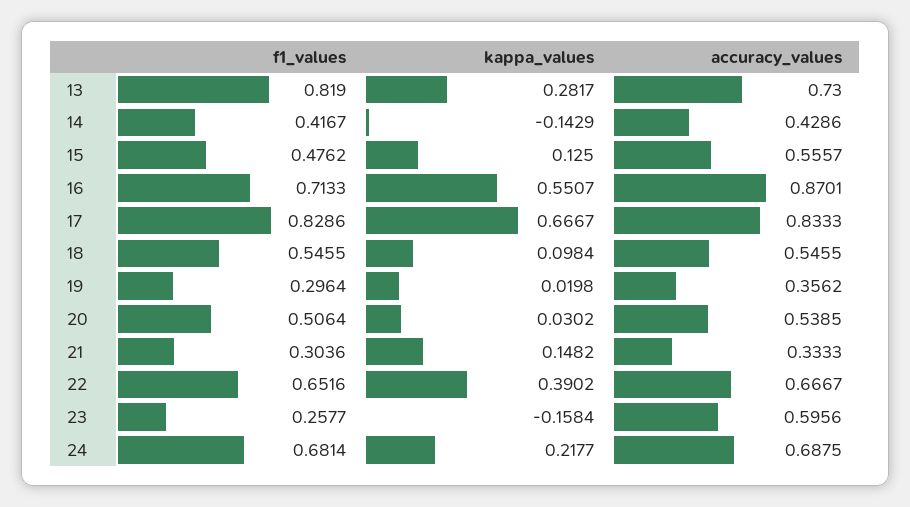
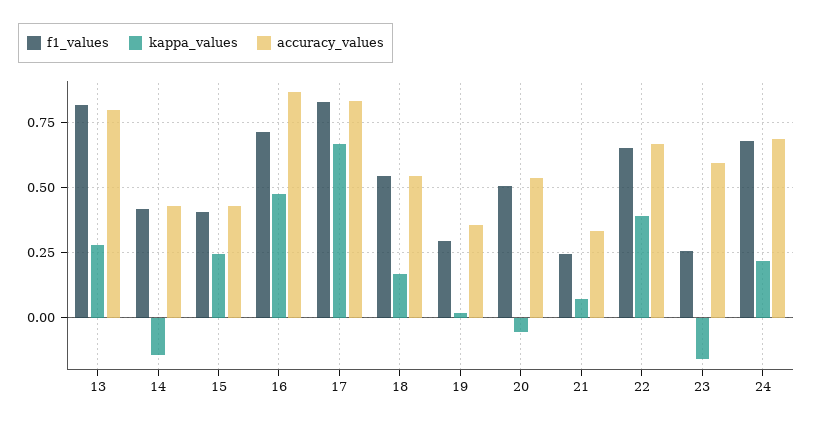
  {
    "f1_values": {
      "13": 0.819,
      "14": 0.4167,
-     "15": 0.4762,
+     "15": 0.4,
      "16": 0.7133,
      "17": 0.8286,
      "18": 0.5455,
      "19": 0.2964,
      "20": 0.5064,
-     "21": 0.3036,
+     "21": 0.25,
      "22": 0.6516,
      "23": 0.2577,
      "24": 0.6814
    },
    "kappa_values": {
      "13": 0.2817,
      "14": -0.1429,
-     "15": 0.125,
+     "15": 0.25,
-     "16": 0.5507,
+     "16": 0.475,
      "17": 0.6667,
-     "18": 0.0984,
+     "18": 0.175,
      "19": 0.0198,
-     "20": 0.0302,
+     "20": -0.05,
-     "21": 0.1482,
+     "21": 0.075,
      "22": 0.3902,
      "23": -0.1584,
      "24": 0.2177
    },
    "accuracy_values": {
-     "13": 0.73,
+     "13": 0.8,
      "14": 0.4286,
-     "15": 0.5557,
+     "15": 0.425,
      "16": 0.8701,
      "17": 0.8333,
      "18": 0.5455,
      "19": 0.3562,
      "20": 0.5385,
      "21": 0.3333,
      "22": 0.6667,
      "23": 0.5956,
      "24": 0.6875
    }
  }

